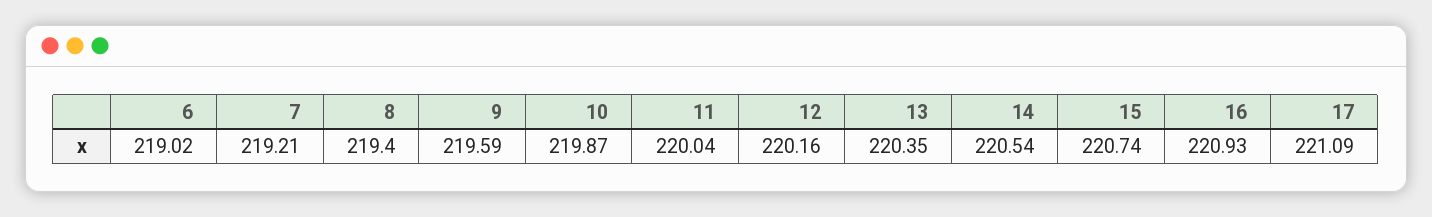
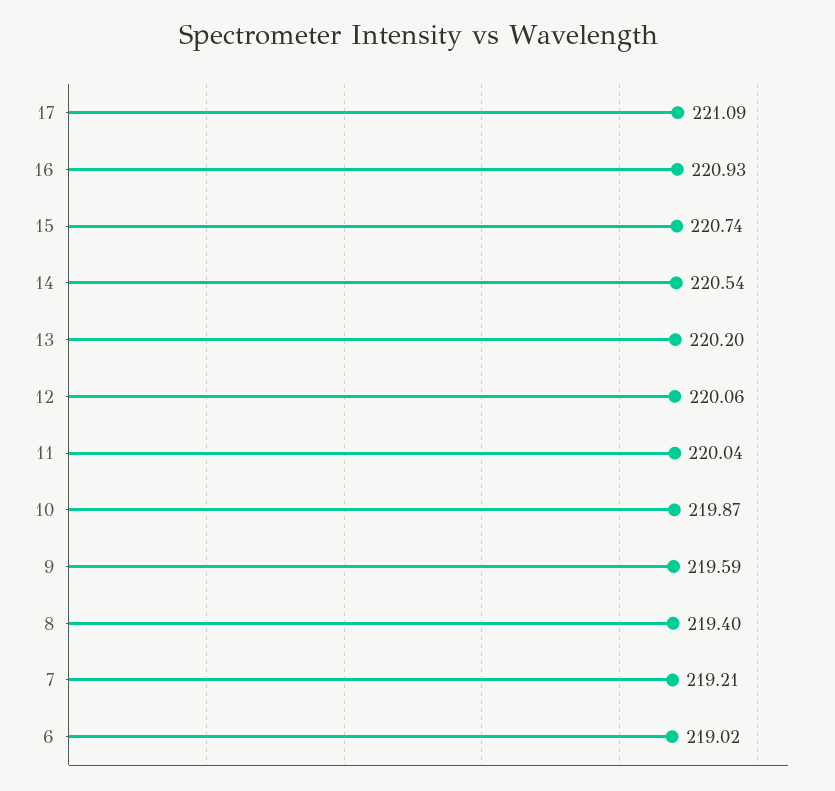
  {
    "6": 219.02,
    "7": 219.21,
    "8": 219.4,
    "9": 219.59,
    "10": 219.87,
    "11": 220.04,
-   "12": 220.16,
+   "12": 220.06,
-   "13": 220.35,
+   "13": 220.2,
    "14": 220.54,
    "15": 220.74,
    "16": 220.93,
    "17": 221.09
  }

